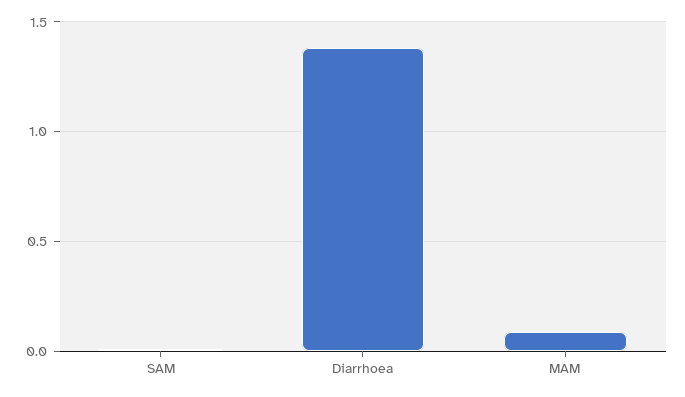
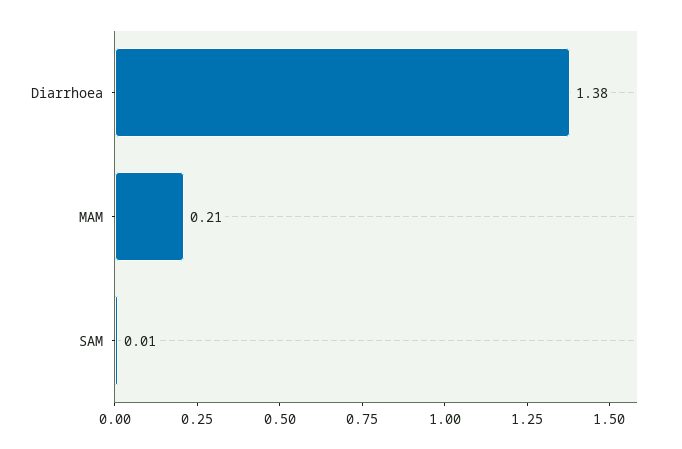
  {
    "SAM": 0.01,
    "Diarrhoea": 1.38,
-   "MAM": 0.1
+   "MAM": 0.21
  }

